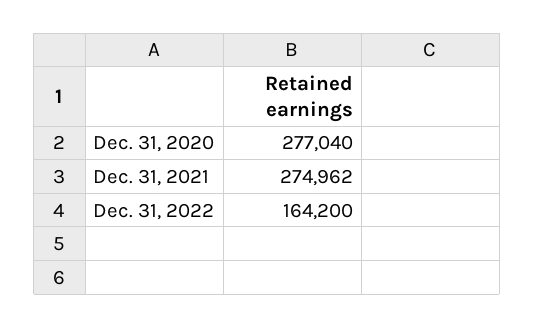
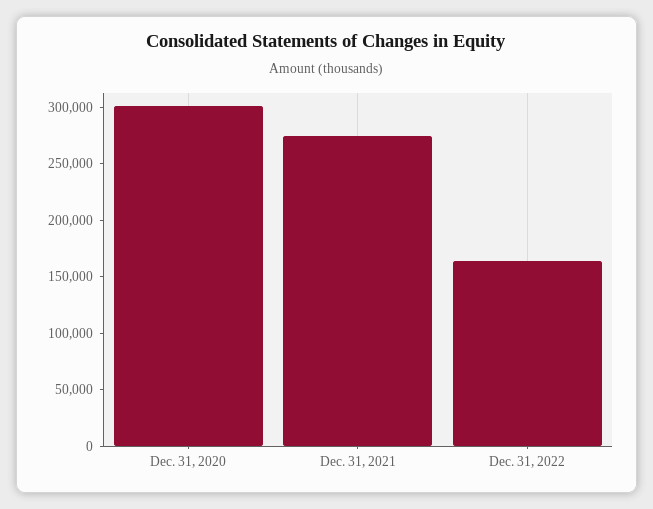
  {
-   "Dec. 31, 2020": 277040,
+   "Dec. 31, 2020": 300000,
    "Dec. 31, 2021": 274962,
    "Dec. 31, 2022": 164200
  }

